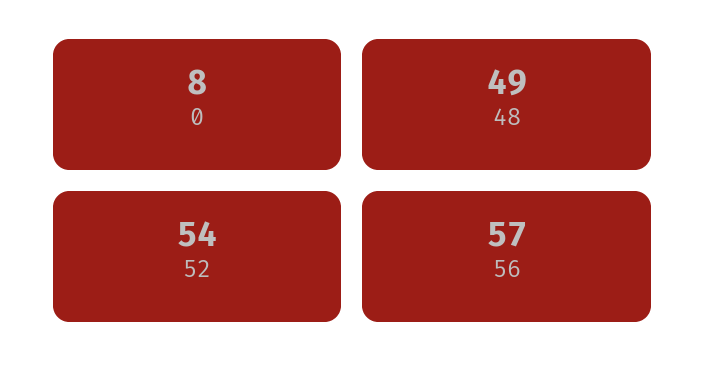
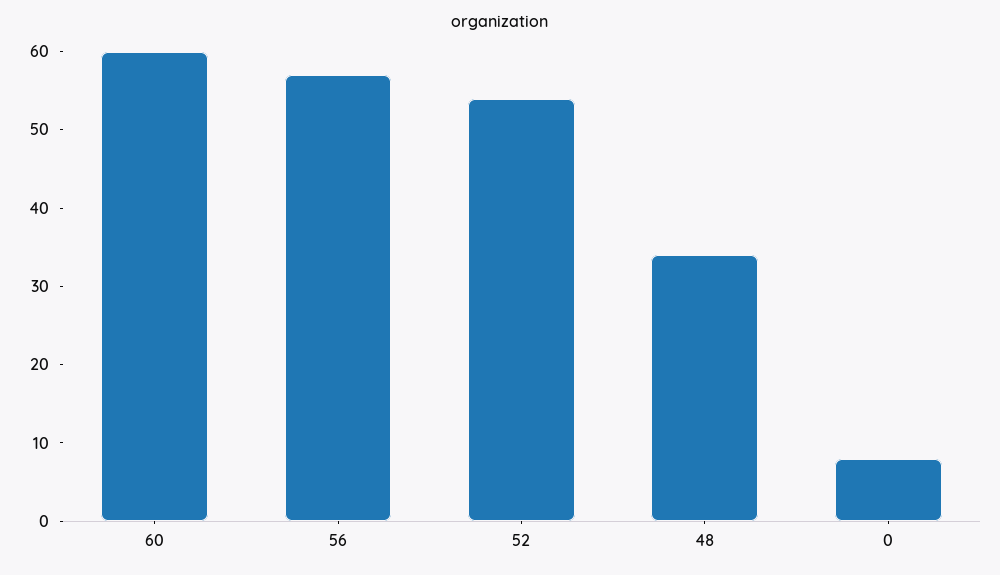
  {
    "0": 8,
-   "48": 49,
+   "48": 35,
    "52": 54,
-   "56": 57
+   "56": 57,
+   "60": 60
  }

